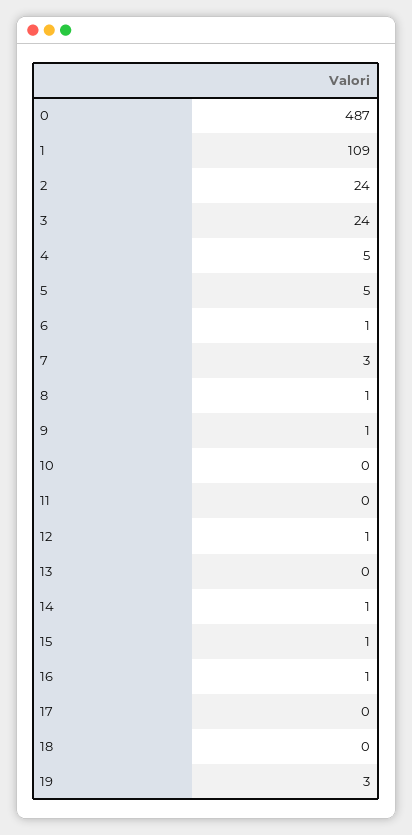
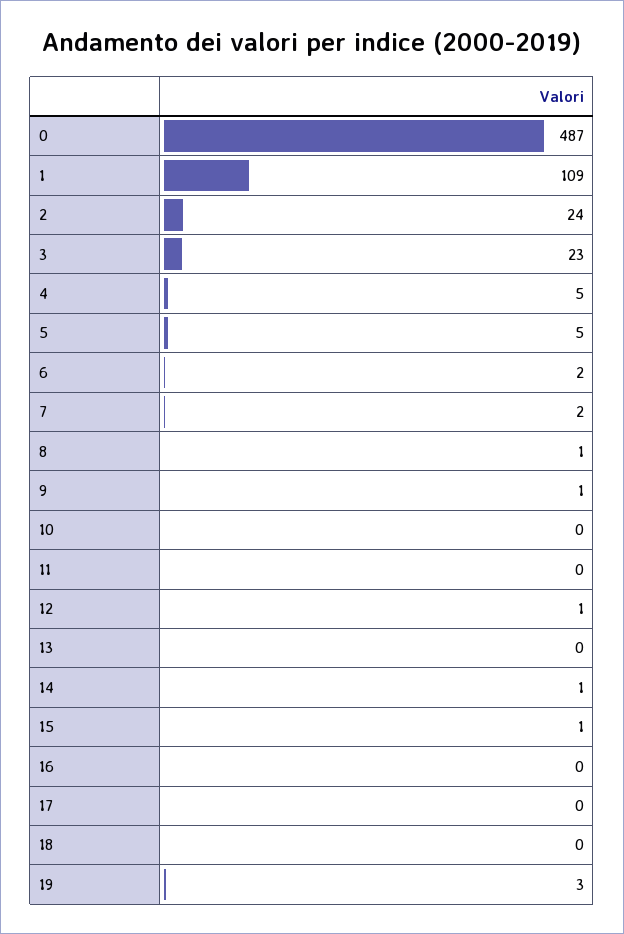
  {
    "0": 487,
    "1": 109,
    "2": 24,
-   "3": 24,
+   "3": 23,
    "4": 5,
    "5": 5,
-   "6": 1,
+   "6": 2,
-   "7": 3,
+   "7": 2,
    "8": 1,
    "9": 1,
    "10": 0,
    "11": 0,
    "12": 1,
    "13": 0,
    "14": 1,
    "15": 1,
-   "16": 1,
+   "16": 0,
    "17": 0,
    "18": 0,
    "19": 3
  }

